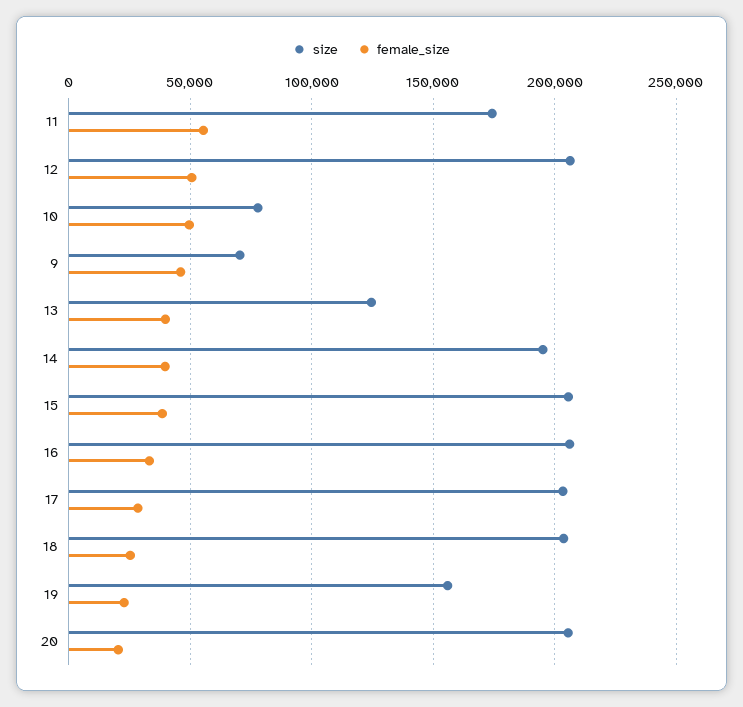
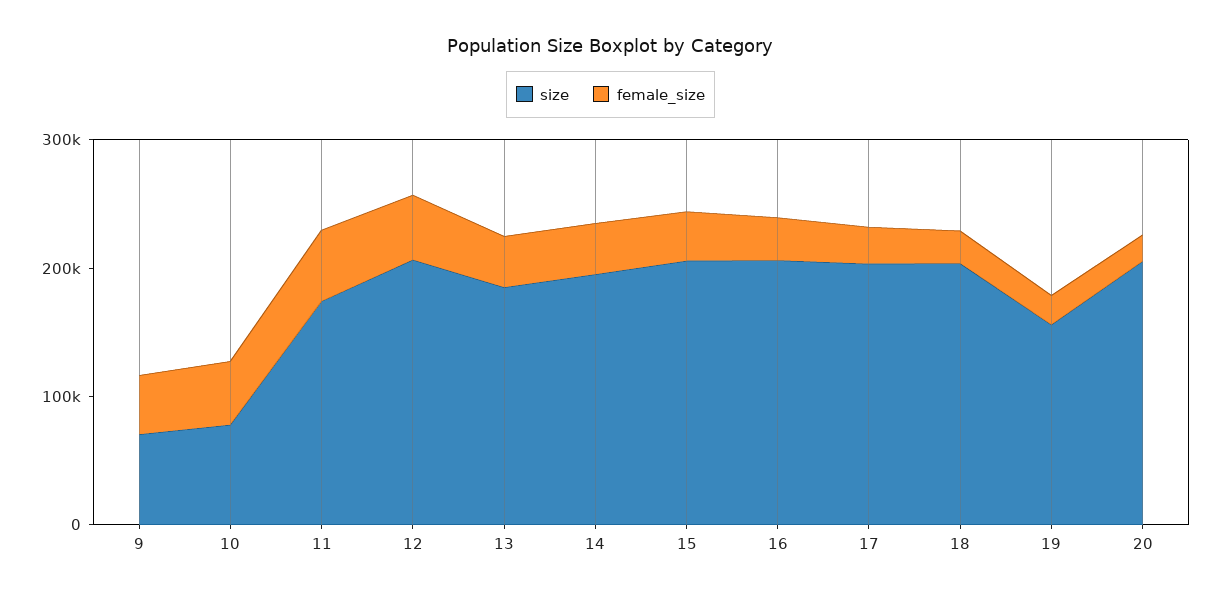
  {
    "size": {
      "11": 175000,
      "12": 205000,
      "10": 80000,
      "9": 70000,
-     "13": 125000,
+     "13": 180000,
      "14": 195000,
      "15": 205000,
      "16": 205000,
      "17": 205000,
      "18": 205000,
      "19": 155000,
      "20": 205000
    },
    "female_size": {
      "11": 55000,
      "12": 50000,
      "10": 50000,
      "9": 45000,
      "13": 40000,
      "14": 40000,
      "15": 40000,
      "16": 35000,
      "17": 30000,
      "18": 25000,
      "19": 25000,
      "20": 20000
    }
  }

